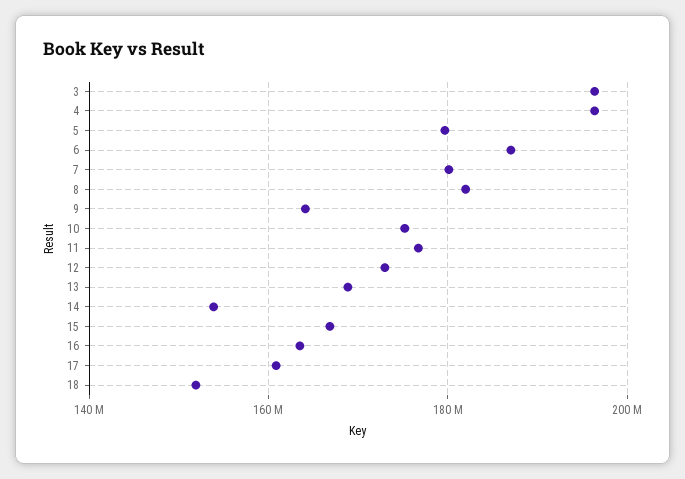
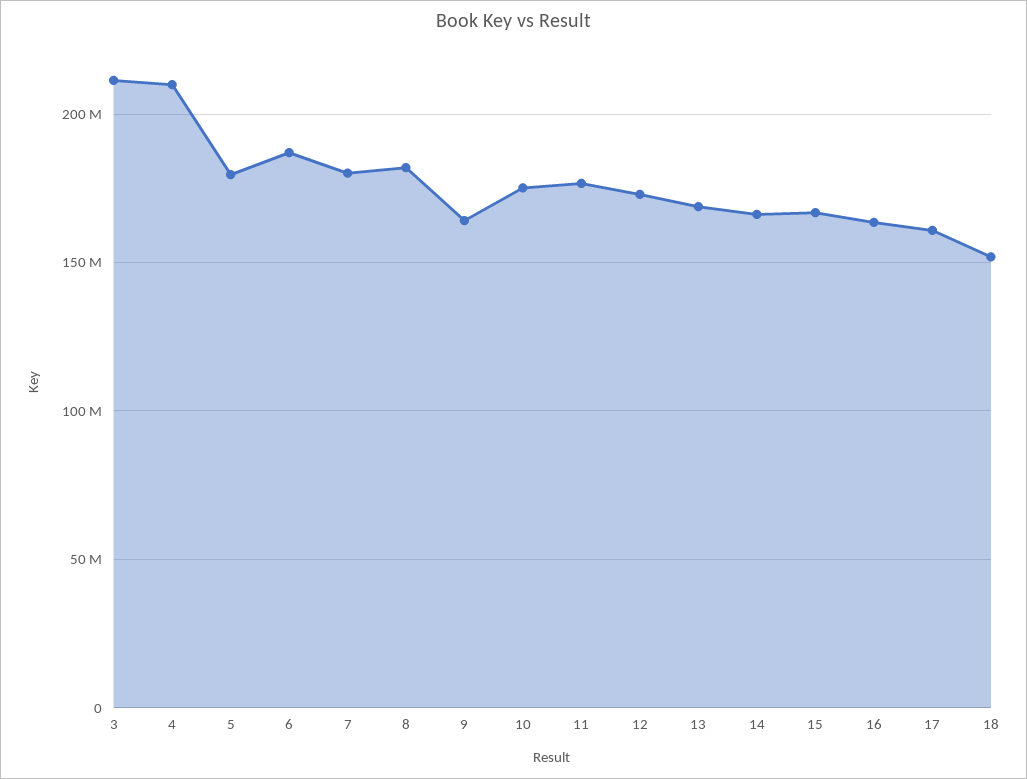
  {
-   "3": 196000000,
+   "3": 210000000,
-   "4": 196000000,
+   "4": 210000000,
    "5": 180000000,
    "6": 188000000,
    "7": 180000000,
    "8": 182000000,
    "9": 164000000,
    "10": 176000000,
    "11": 176000000,
    "12": 172000000,
    "13": 168000000,
-   "14": 154000000,
+   "14": 165000000,
    "15": 166000000,
    "16": 164000000,
    "17": 160000000,
    "18": 152000000
  }

